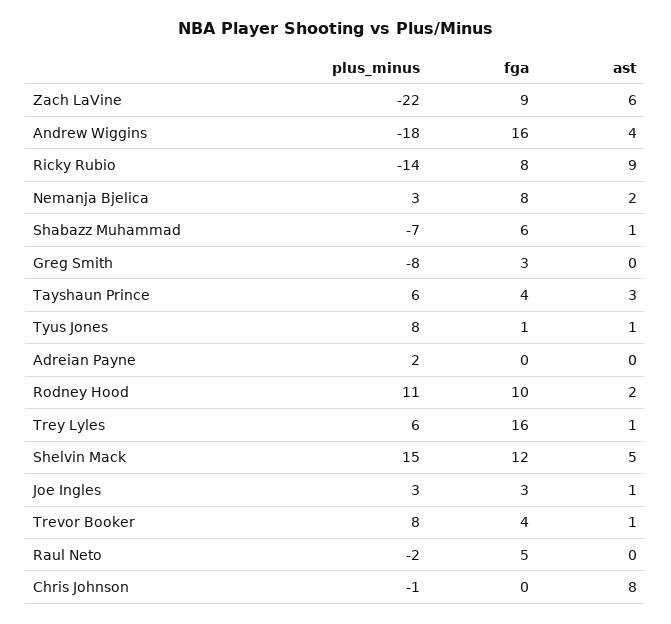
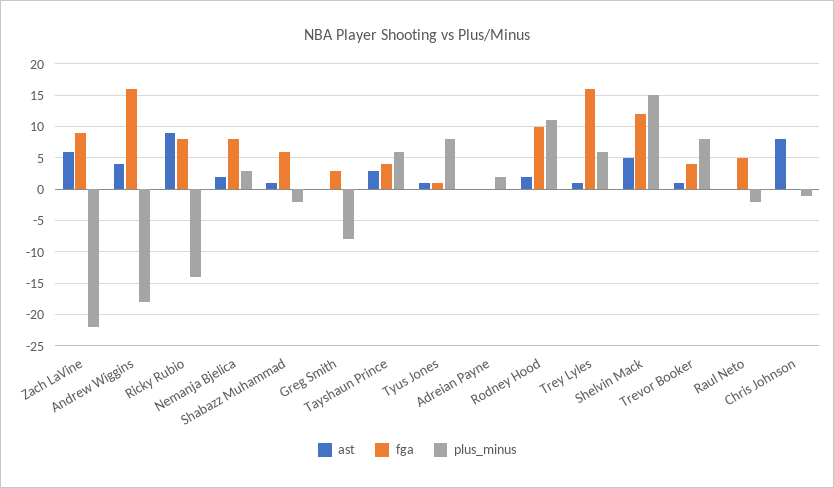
  {
    "plus_minus": {
      "Zach LaVine": -22,
      "Andrew Wiggins": -18,
      "Ricky Rubio": -14,
      "Nemanja Bjelica": 3,
-     "Shabazz Muhammad": -7,
+     "Shabazz Muhammad": -2,
      "Greg Smith": -8,
      "Tayshaun Prince": 6,
      "Tyus Jones": 8,
      "Adreian Payne": 2,
      "Rodney Hood": 11,
      "Trey Lyles": 6,
      "Shelvin Mack": 15,
-     "Joe Ingles": 3,
      "Trevor Booker": 8,
      "Raul Neto": -2,
      "Chris Johnson": -1
    },
    "fga": {
      "Zach LaVine": 9,
      "Andrew Wiggins": 16,
      "Ricky Rubio": 8,
      "Nemanja Bjelica": 8,
      "Shabazz Muhammad": 6,
      "Greg Smith": 3,
      "Tayshaun Prince": 4,
      "Tyus Jones": 1,
      "Adreian Payne": 0,
      "Rodney Hood": 10,
      "Trey Lyles": 16,
      "Shelvin Mack": 12,
-     "Joe Ingles": 3,
      "Trevor Booker": 4,
      "Raul Neto": 5,
      "Chris Johnson": 0
    },
    "ast": {
      "Zach LaVine": 6,
      "Andrew Wiggins": 4,
      "Ricky Rubio": 9,
      "Nemanja Bjelica": 2,
      "Shabazz Muhammad": 1,
      "Greg Smith": 0,
      "Tayshaun Prince": 3,
      "Tyus Jones": 1,
      "Adreian Payne": 0,
      "Rodney Hood": 2,
      "Trey Lyles": 1,
      "Shelvin Mack": 5,
-     "Joe Ingles": 1,
      "Trevor Booker": 1,
      "Raul Neto": 0,
      "Chris Johnson": 8
    }
  }

